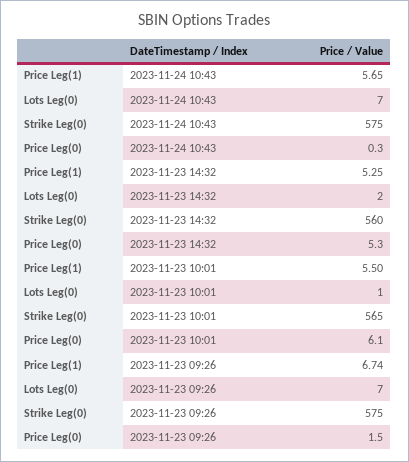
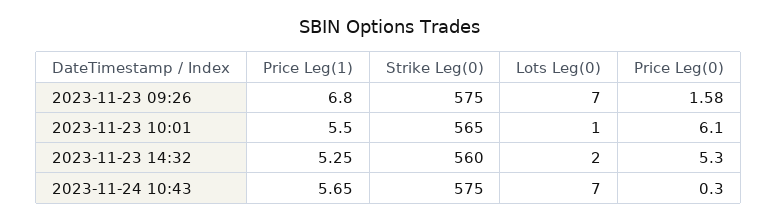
  {
    "Price Leg(1)": {
      "2023-11-24 10:43": 5.65,
      "2023-11-23 14:32": 5.25,
      "2023-11-23 10:01": 5.5,
-     "2023-11-23 09:26": 6.74
+     "2023-11-23 09:26": 6.8
    },
    "Lots Leg(0)": {
      "2023-11-24 10:43": 7,
      "2023-11-23 14:32": 2,
      "2023-11-23 10:01": 1,
      "2023-11-23 09:26": 7
    },
    "Strike Leg(0)": {
      "2023-11-24 10:43": 575,
      "2023-11-23 14:32": 560,
      "2023-11-23 10:01": 565,
      "2023-11-23 09:26": 575
    },
    "Price Leg(0)": {
      "2023-11-24 10:43": 0.3,
      "2023-11-23 14:32": 5.3,
      "2023-11-23 10:01": 6.1,
-     "2023-11-23 09:26": 1.5
+     "2023-11-23 09:26": 1.58
    }
  }

